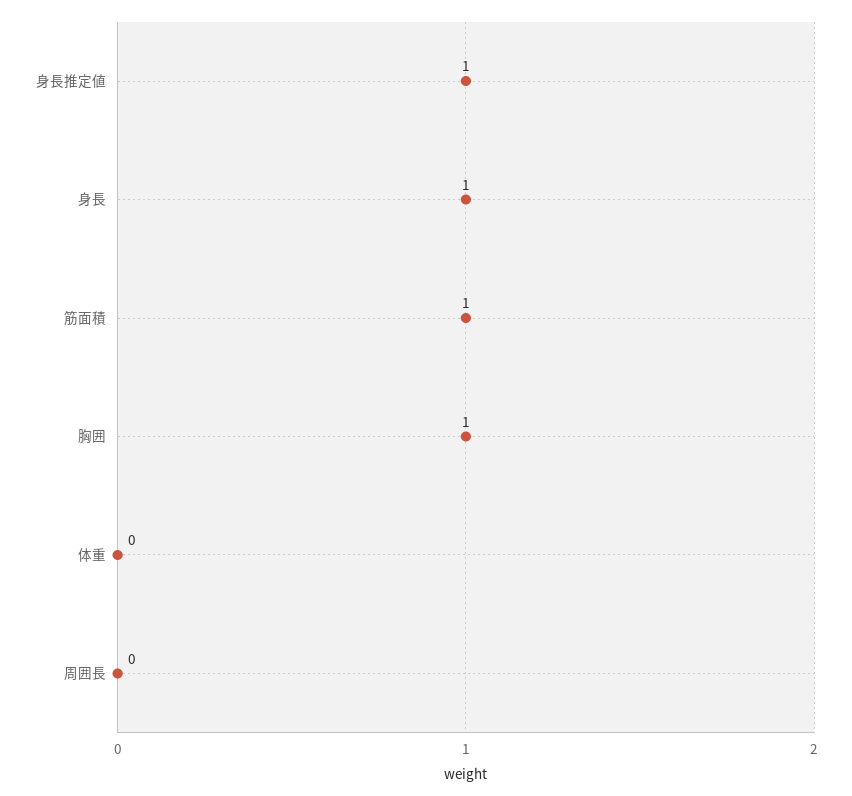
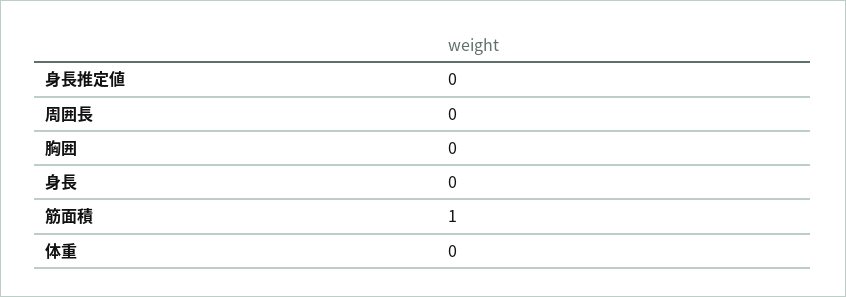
  {
-   "身長推定値": 1,
+   "身長推定値": 0,
-   "身長": 1,
+   "身長": 0,
    "筋面積": 1,
-   "胸囲": 1,
+   "胸囲": 0,
    "体重": 0,
    "周囲長": 0
  }

